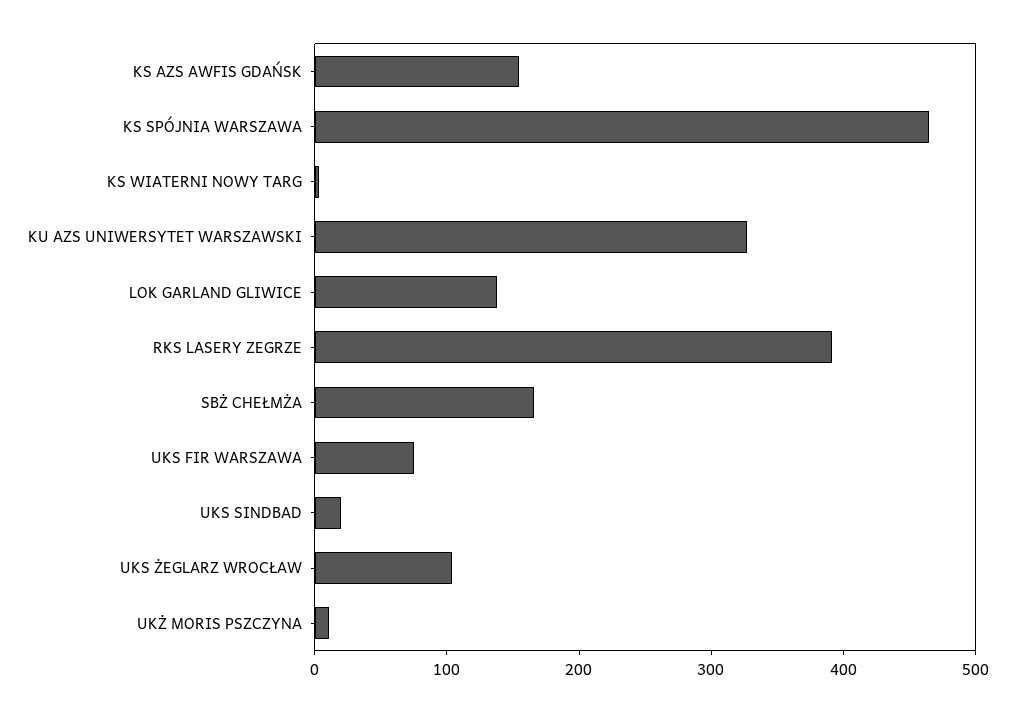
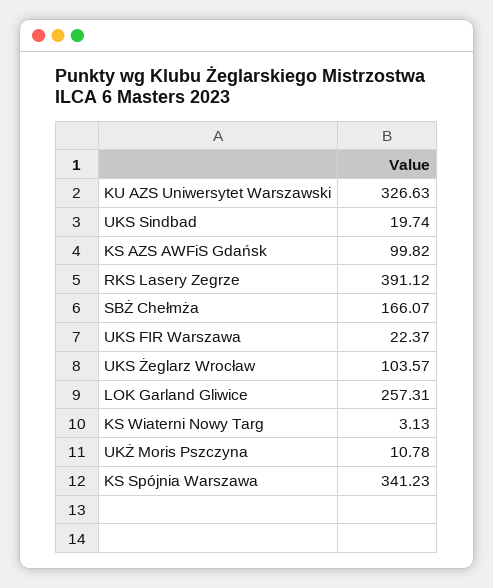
  {
-   "KS AZS AWFIS GDAŃSK": 160,
+   "KS AZS AWFIS GDAŃSK": 99.82,
-   "KS SPÓJNIA WARSZAWA": 460,
+   "KS SPÓJNIA WARSZAWA": 341.23,
    "KS WIATERNI NOWY TARG": 3.13,
    "KU AZS UNIWERSYTET WARSZAWSKI": 326.63,
-   "LOK GARLAND GLIWICE": 140,
+   "LOK GARLAND GLIWICE": 257.31,
    "RKS LASERY ZEGRZE": 391.12,
    "SBŻ CHEŁMŻA": 166.07,
-   "UKS FIR WARSZAWA": 80,
+   "UKS FIR WARSZAWA": 22.37,
    "UKS SINDBAD": 19.74,
    "UKS ŻEGLARZ WROCŁAW": 103.57,
    "UKŻ MORIS PSZCZYNA": 10.78
  }

